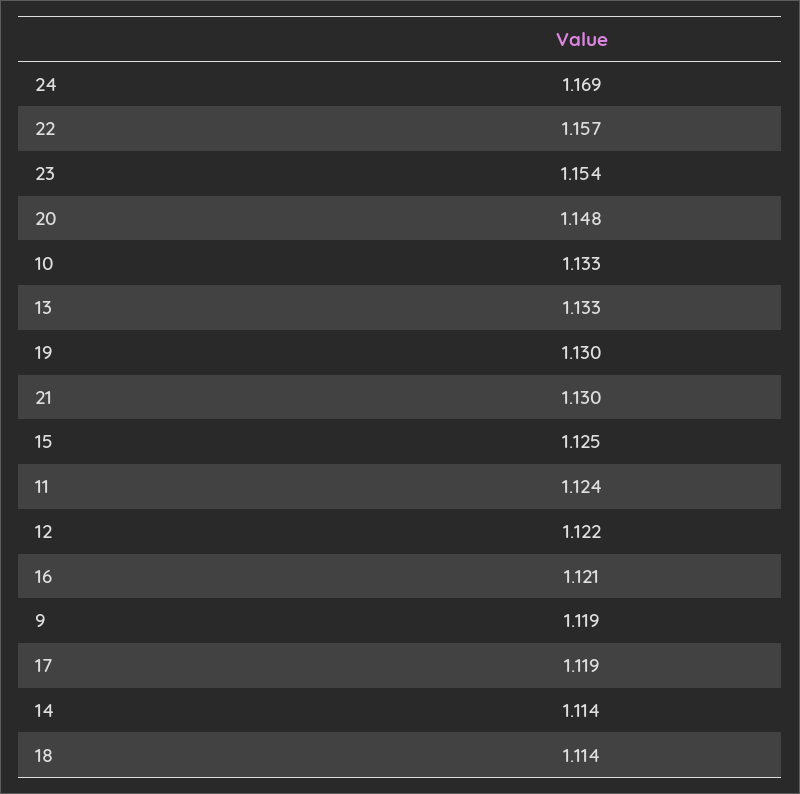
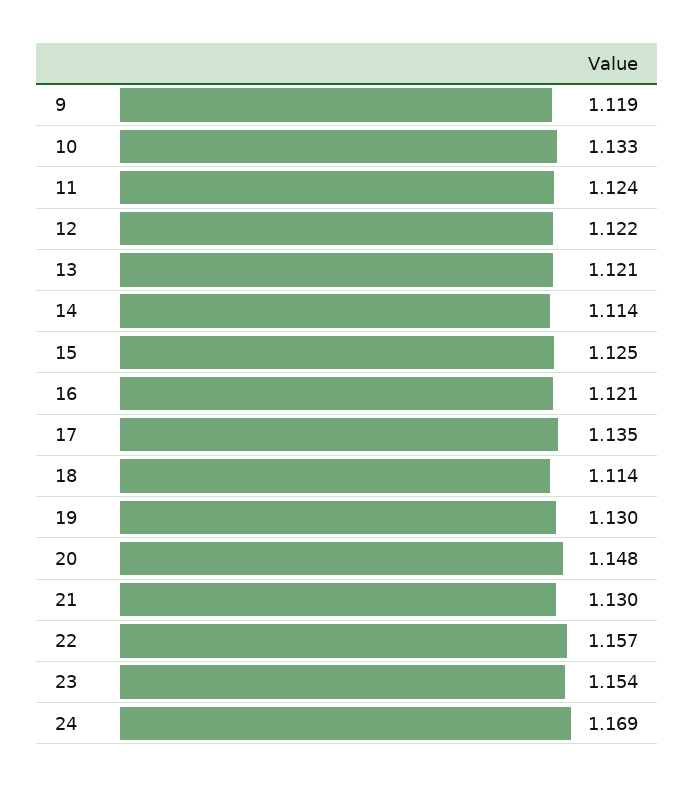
  {
    "24": 1.169,
    "22": 1.157,
    "23": 1.154,
    "20": 1.148,
    "10": 1.133,
-   "13": 1.133,
+   "13": 1.121,
    "19": 1.13,
    "21": 1.13,
    "15": 1.125,
    "11": 1.124,
    "12": 1.122,
    "16": 1.121,
    "9": 1.119,
-   "17": 1.119,
+   "17": 1.135,
    "14": 1.114,
    "18": 1.114
  }

